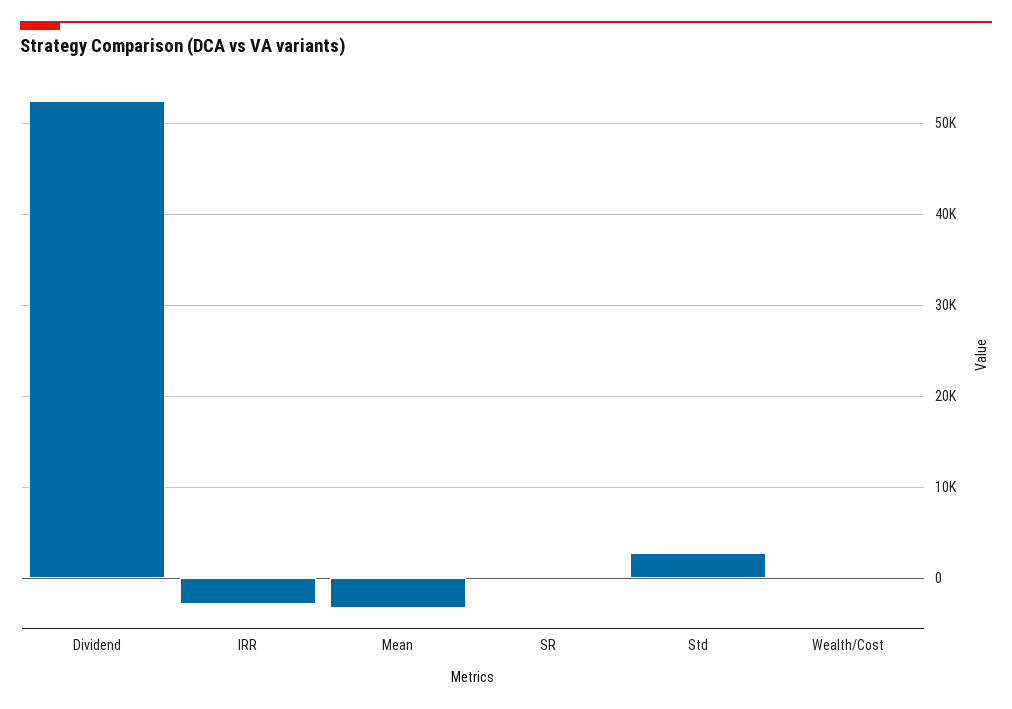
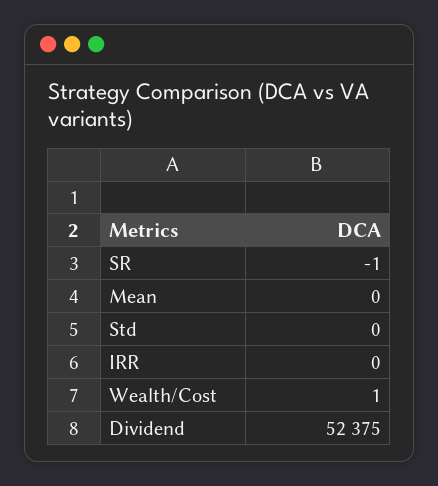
  {
    "Dividend": 52375,
-   "IRR": -3000,
+   "IRR": 0,
-   "Mean": -3000,
+   "Mean": 0,
    "SR": -1,
-   "Std": 3000,
+   "Std": 0,
    "Wealth/Cost": 1
  }

